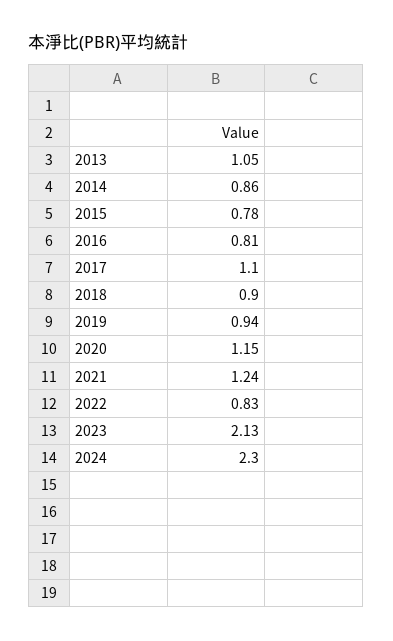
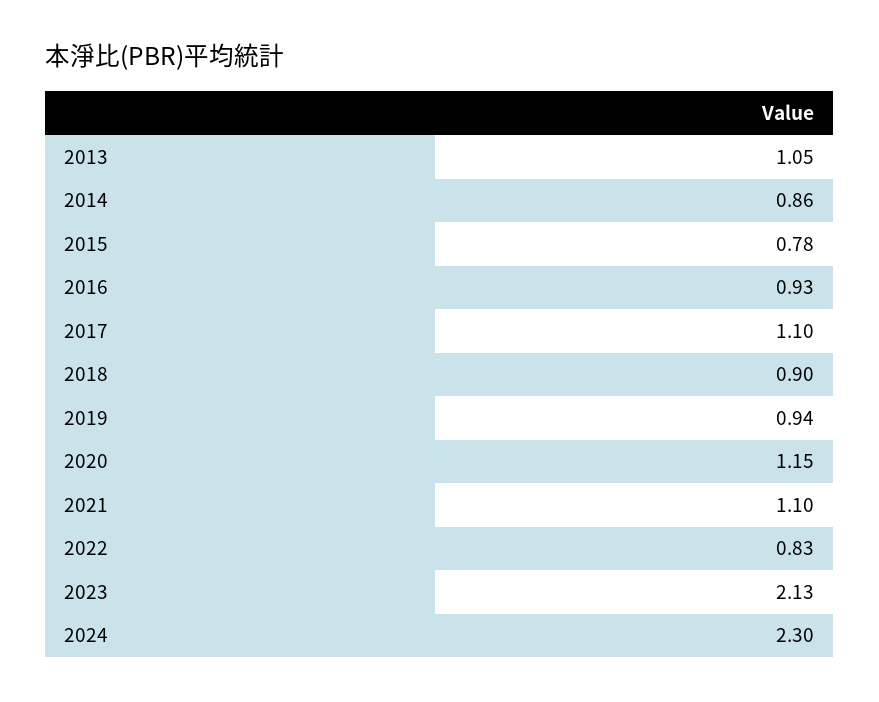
  {
    "2013": 1.05,
    "2014": 0.86,
    "2015": 0.78,
-   "2016": 0.81,
+   "2016": 0.93,
    "2017": 1.1,
    "2018": 0.9,
    "2019": 0.94,
    "2020": 1.15,
-   "2021": 1.24,
+   "2021": 1.1,
    "2022": 0.83,
    "2023": 2.13,
    "2024": 2.3
  }

